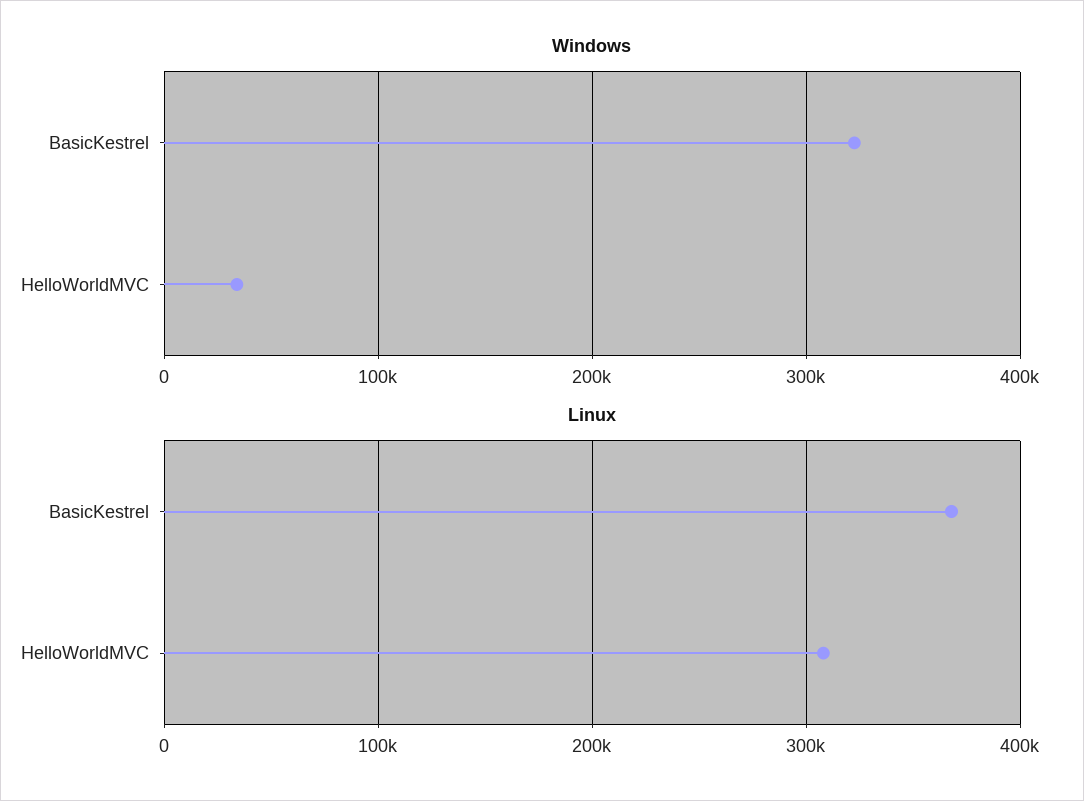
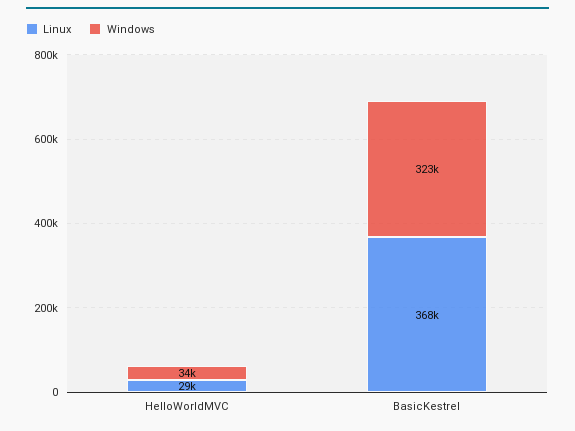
  {
    "Windows": {
      "BasicKestrel": 323000,
      "HelloWorldMVC": 34000
    },
    "Linux": {
      "BasicKestrel": 368000,
-     "HelloWorldMVC": 310000
+     "HelloWorldMVC": 29000
    }
  }

